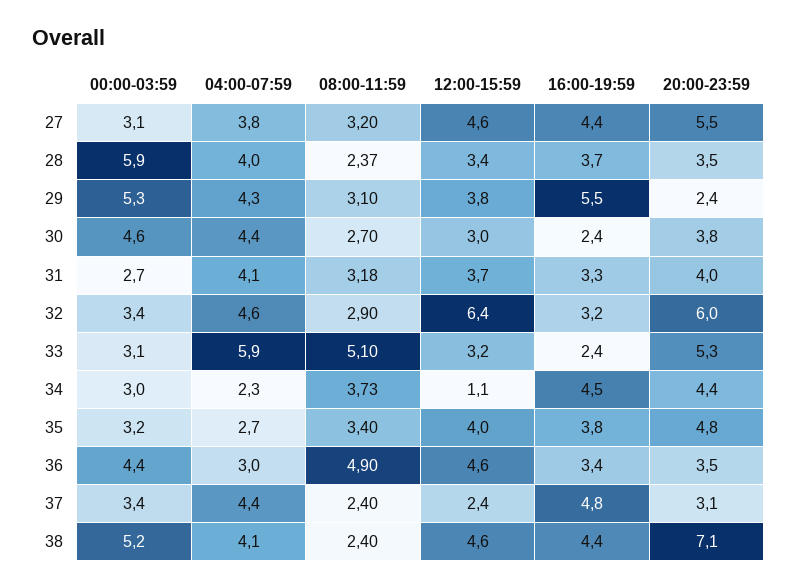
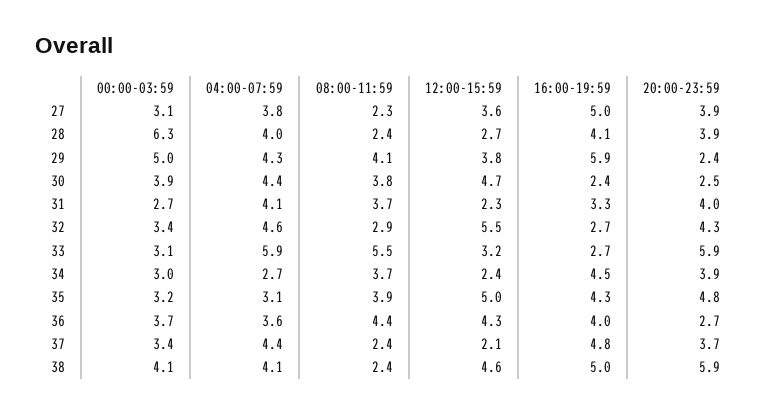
  {
    "00:00-03:59": {
      "27": 3.1,
-     "28": 5.9,
+     "28": 6.3,
-     "29": 5.3,
+     "29": 5,
-     "30": 4.6,
+     "30": 3.9,
      "31": 2.7,
      "32": 3.4,
      "33": 3.1,
      "34": 3,
      "35": 3.2,
-     "36": 4.4,
+     "36": 3.7,
      "37": 3.4,
-     "38": 5.2
+     "38": 4.1
    },
    "04:00-07:59": {
      "27": 3.8,
      "28": 4,
      "29": 4.3,
      "30": 4.4,
      "31": 4.1,
      "32": 4.6,
      "33": 5.9,
-     "34": 2.3,
+     "34": 2.7,
-     "35": 2.7,
+     "35": 3.1,
-     "36": 3,
+     "36": 3.6,
      "37": 4.4,
      "38": 4.1
    },
    "08:00-11:59": {
-     "27": 3.2,
+     "27": 2.3,
      "28": 2.37,
-     "29": 3.1,
+     "29": 4.1,
-     "30": 2.7,
+     "30": 3.8,
-     "31": 3.18,
+     "31": 3.7,
      "32": 2.9,
-     "33": 5.1,
+     "33": 5.5,
      "34": 3.73,
-     "35": 3.4,
+     "35": 3.9,
-     "36": 4.9,
+     "36": 4.4,
      "37": 2.4,
      "38": 2.4
    },
    "12:00-15:59": {
-     "27": 4.6,
+     "27": 3.6,
-     "28": 3.4,
+     "28": 2.7,
      "29": 3.8,
-     "30": 3,
+     "30": 4.7,
-     "31": 3.7,
+     "31": 2.3,
-     "32": 6.4,
+     "32": 5.5,
      "33": 3.2,
-     "34": 1.1,
+     "34": 2.4,
-     "35": 4,
+     "35": 5,
-     "36": 4.6,
+     "36": 4.3,
-     "37": 2.4,
+     "37": 2.1,
      "38": 4.6
    },
    "16:00-19:59": {
-     "27": 4.4,
+     "27": 5,
-     "28": 3.7,
+     "28": 4.1,
-     "29": 5.5,
+     "29": 5.9,
      "30": 2.4,
      "31": 3.3,
-     "32": 3.2,
+     "32": 2.7,
-     "33": 2.4,
+     "33": 2.7,
      "34": 4.5,
-     "35": 3.8,
+     "35": 4.3,
-     "36": 3.4,
+     "36": 4,
      "37": 4.8,
-     "38": 4.4
+     "38": 5
    },
    "20:00-23:59": {
-     "27": 5.5,
+     "27": 3.9,
-     "28": 3.5,
+     "28": 3.9,
      "29": 2.4,
-     "30": 3.8,
+     "30": 2.5,
      "31": 4,
-     "32": 6,
+     "32": 4.3,
-     "33": 5.3,
+     "33": 5.9,
-     "34": 4.4,
+     "34": 3.9,
      "35": 4.8,
-     "36": 3.5,
+     "36": 2.7,
-     "37": 3.1,
+     "37": 3.7,
-     "38": 7.1
+     "38": 5.9
    }
  }

